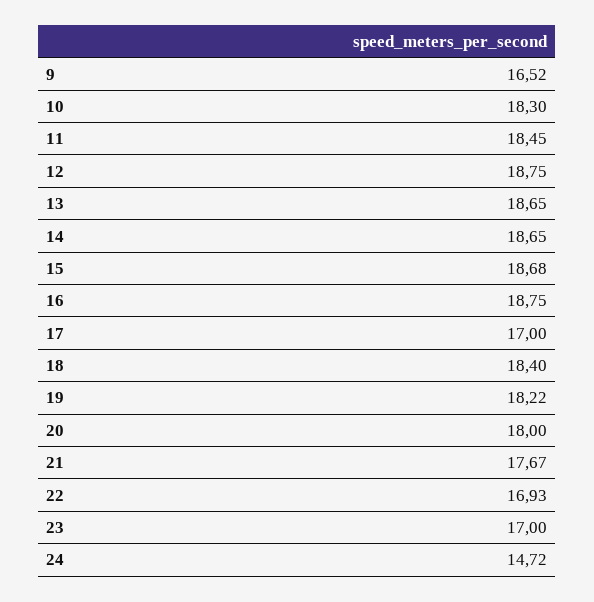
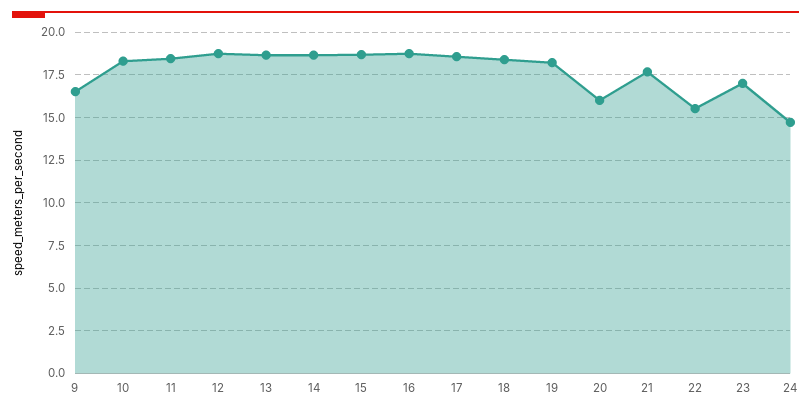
  {
    "9": 16.52,
    "10": 18.3,
    "11": 18.45,
    "12": 18.75,
    "13": 18.65,
    "14": 18.65,
    "15": 18.68,
    "16": 18.75,
-   "17": 17,
+   "17": 18.5,
    "18": 18.4,
    "19": 18.22,
-   "20": 18,
+   "20": 16,
    "21": 17.67,
-   "22": 16.93,
+   "22": 15.5,
    "23": 17,
    "24": 14.72
  }

